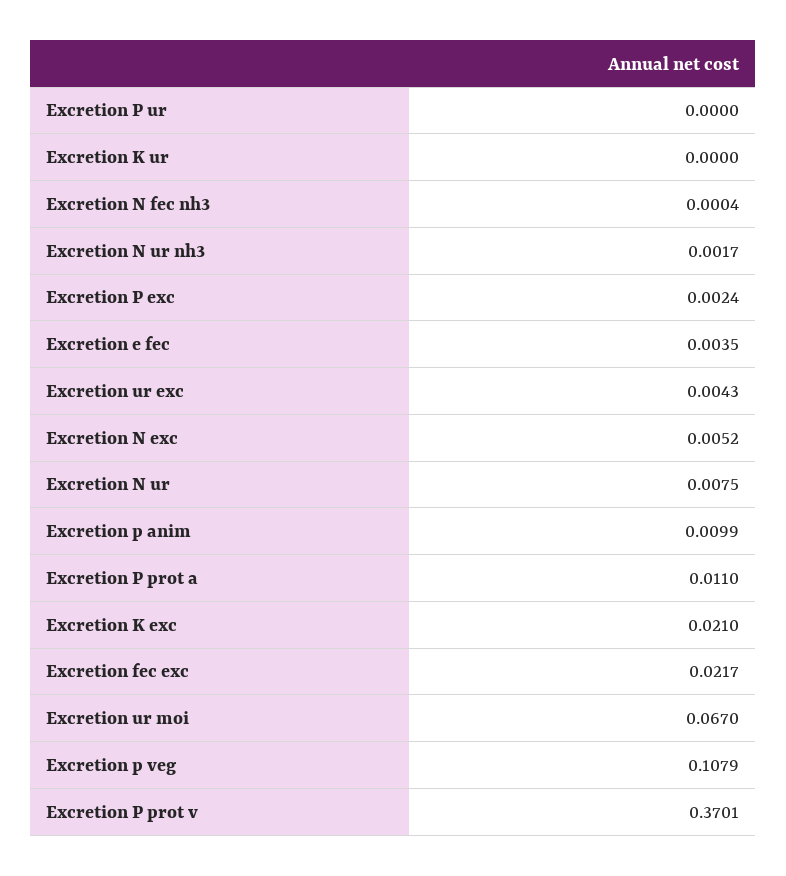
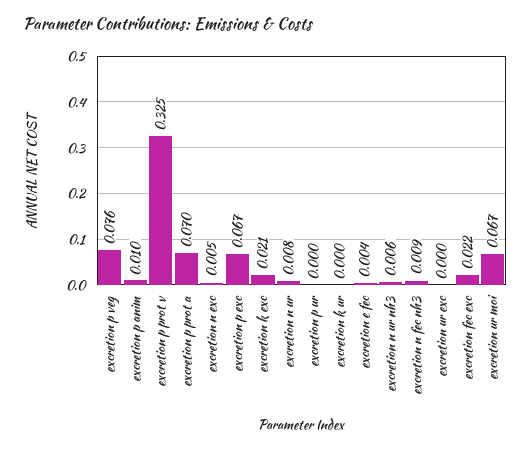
  {
    "Excretion P ur": 0,
    "Excretion K ur": 0,
-   "Excretion N fec nh3": 0.0004,
+   "Excretion N fec nh3": 0.009,
-   "Excretion N ur nh3": 0.0017,
+   "Excretion N ur nh3": 0.006,
-   "Excretion P exc": 0.0024,
+   "Excretion P exc": 0.067,
    "Excretion e fec": 0.0035,
-   "Excretion ur exc": 0.0043,
+   "Excretion ur exc": 0,
    "Excretion N exc": 0.0052,
    "Excretion N ur": 0.0075,
    "Excretion p anim": 0.0099,
-   "Excretion P prot a": 0.011,
+   "Excretion P prot a": 0.07,
    "Excretion K exc": 0.021,
    "Excretion fec exc": 0.0217,
    "Excretion ur moi": 0.067,
-   "Excretion p veg": 0.1079,
+   "Excretion p veg": 0.076,
-   "Excretion P prot v": 0.3701
+   "Excretion P prot v": 0.325
  }

